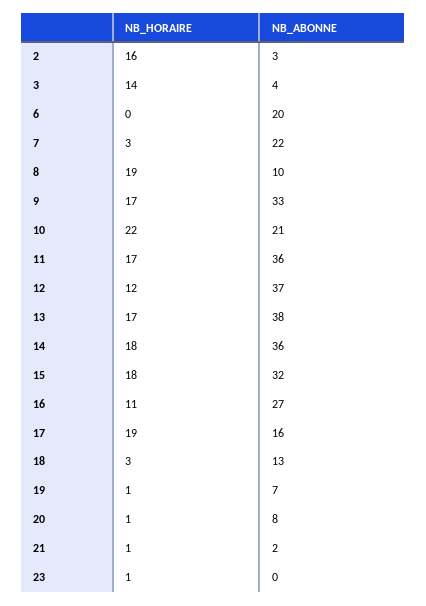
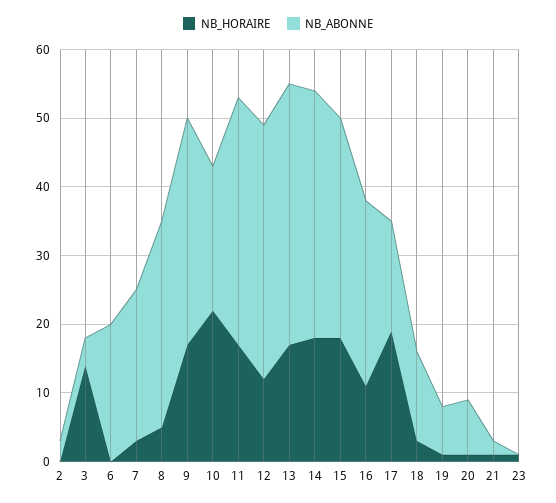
  {
    "NB_HORAIRE": {
-     "2": 16,
+     "2": 0,
      "3": 14,
      "6": 0,
      "7": 3,
-     "8": 19,
+     "8": 5,
      "9": 17,
      "10": 22,
      "11": 17,
      "12": 12,
      "13": 17,
      "14": 18,
      "15": 18,
      "16": 11,
      "17": 19,
      "18": 3,
      "19": 1,
      "20": 1,
      "21": 1,
      "23": 1
    },
    "NB_ABONNE": {
      "2": 3,
      "3": 4,
      "6": 20,
      "7": 22,
-     "8": 10,
+     "8": 30,
      "9": 33,
      "10": 21,
      "11": 36,
      "12": 37,
      "13": 38,
      "14": 36,
      "15": 32,
      "16": 27,
      "17": 16,
      "18": 13,
      "19": 7,
      "20": 8,
      "21": 2,
      "23": 0
    }
  }

